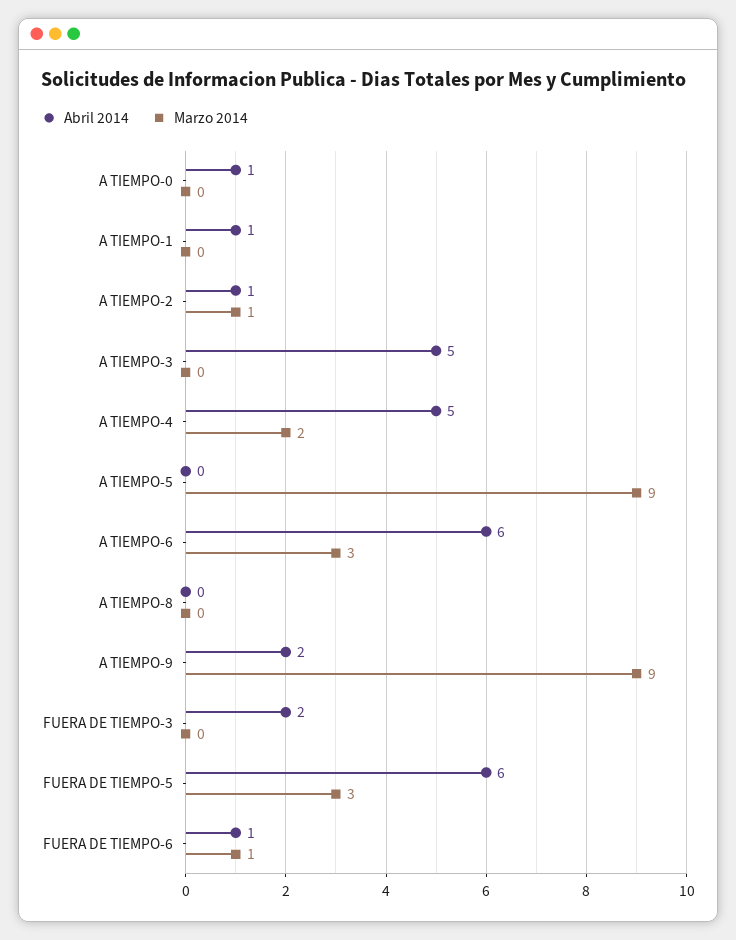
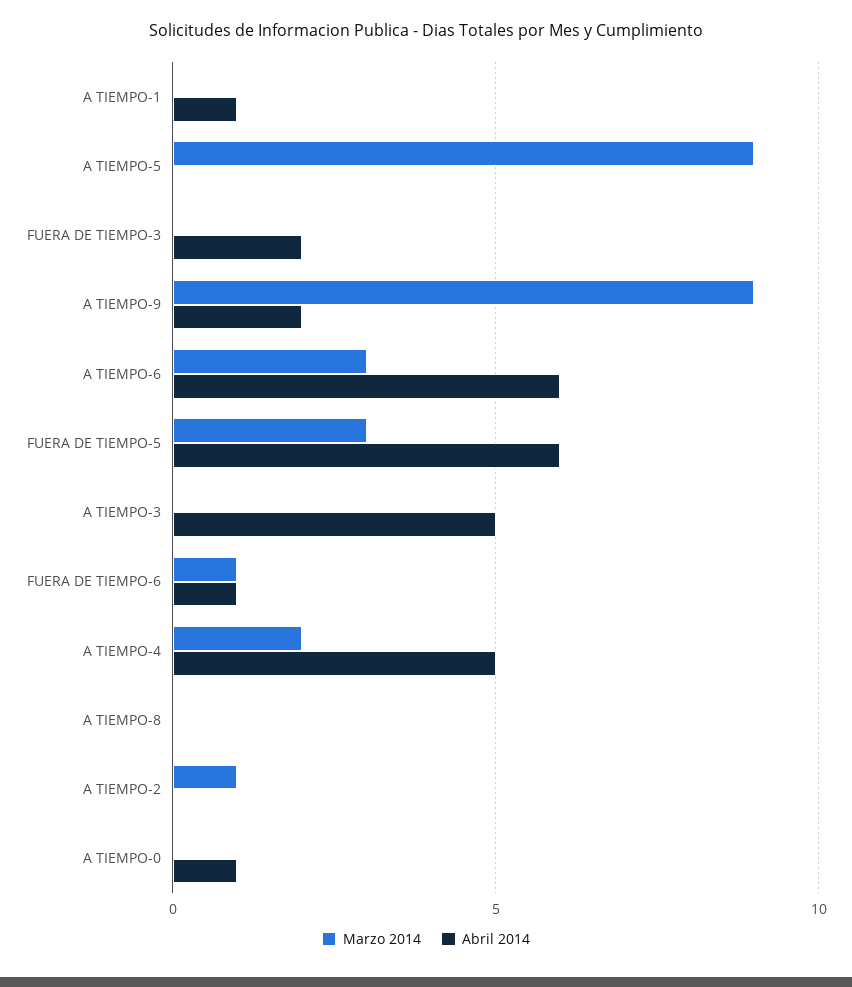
  {
    "Abril 2014": {
      "A TIEMPO-0": 1,
      "A TIEMPO-1": 1,
-     "A TIEMPO-2": 1,
+     "A TIEMPO-2": 0,
      "A TIEMPO-3": 5,
      "A TIEMPO-4": 5,
      "A TIEMPO-5": 0,
      "A TIEMPO-6": 6,
      "A TIEMPO-8": 0,
      "A TIEMPO-9": 2,
      "FUERA DE TIEMPO-3": 2,
      "FUERA DE TIEMPO-5": 6,
      "FUERA DE TIEMPO-6": 1
    },
    "Marzo 2014": {
      "A TIEMPO-0": 0,
      "A TIEMPO-1": 0,
      "A TIEMPO-2": 1,
      "A TIEMPO-3": 0,
      "A TIEMPO-4": 2,
      "A TIEMPO-5": 9,
      "A TIEMPO-6": 3,
      "A TIEMPO-8": 0,
      "A TIEMPO-9": 9,
      "FUERA DE TIEMPO-3": 0,
      "FUERA DE TIEMPO-5": 3,
      "FUERA DE TIEMPO-6": 1
    }
  }

